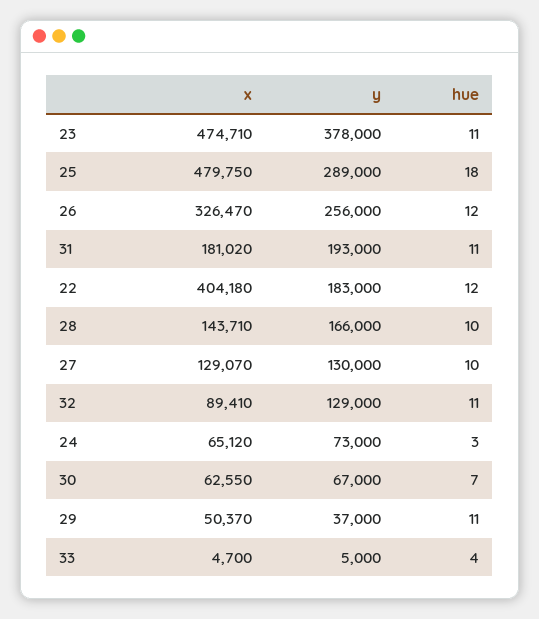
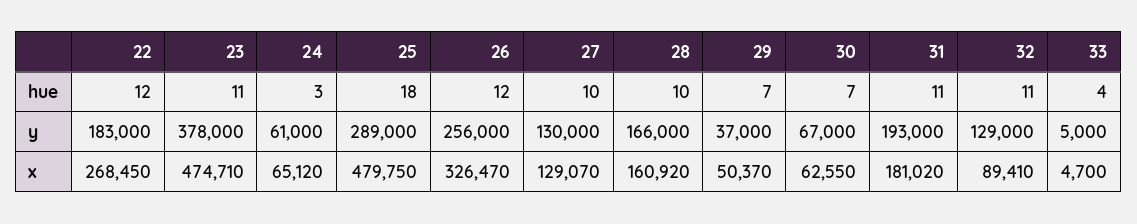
  {
    "x": {
      "23": 474710,
      "25": 479750,
      "26": 326470,
      "31": 181020,
-     "22": 404180,
+     "22": 268450,
-     "28": 143710,
+     "28": 160920,
      "27": 129070,
      "32": 89410,
      "24": 65120,
      "30": 62550,
      "29": 50370,
      "33": 4700
    },
    "y": {
      "23": 378000,
      "25": 289000,
      "26": 256000,
      "31": 193000,
      "22": 183000,
      "28": 166000,
      "27": 130000,
      "32": 129000,
-     "24": 73000,
+     "24": 61000,
      "30": 67000,
      "29": 37000,
      "33": 5000
    },
    "hue": {
      "23": 11,
      "25": 18,
      "26": 12,
      "31": 11,
      "22": 12,
      "28": 10,
      "27": 10,
      "32": 11,
      "24": 3,
      "30": 7,
-     "29": 11,
+     "29": 7,
      "33": 4
    }
  }

